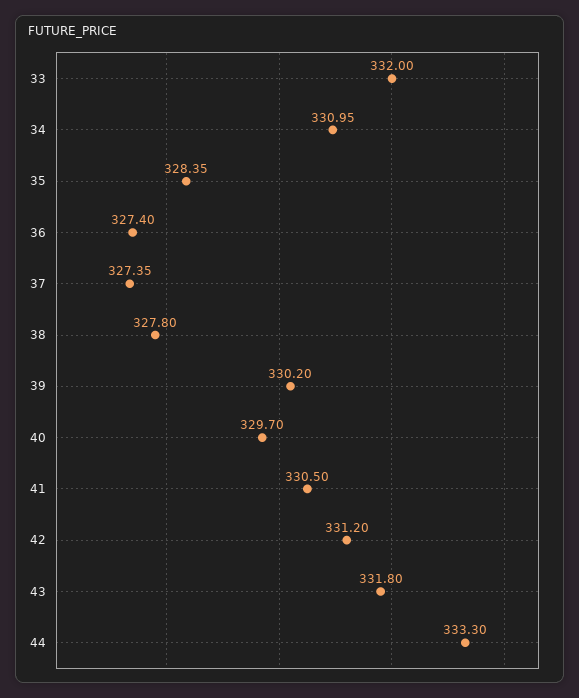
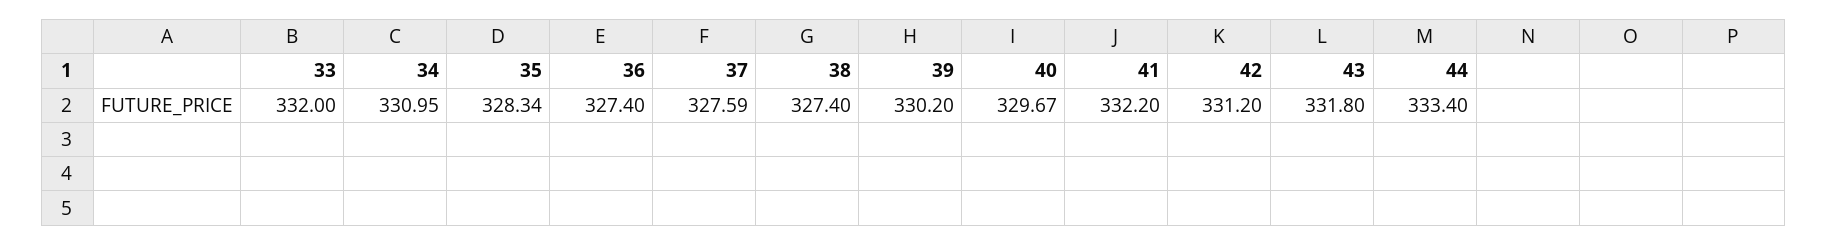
  {
    "33": 332,
    "34": 330.95,
-   "35": 328.35,
+   "35": 328.34,
    "36": 327.4,
-   "37": 327.35,
+   "37": 327.59,
-   "38": 327.8,
+   "38": 327.4,
    "39": 330.2,
-   "40": 329.7,
+   "40": 329.67,
-   "41": 330.5,
+   "41": 332.2,
    "42": 331.2,
    "43": 331.8,
-   "44": 333.3
+   "44": 333.4
  }

